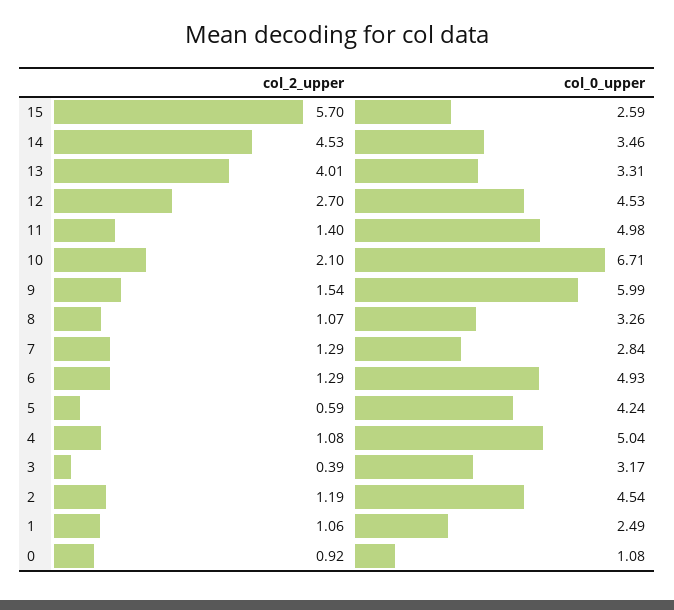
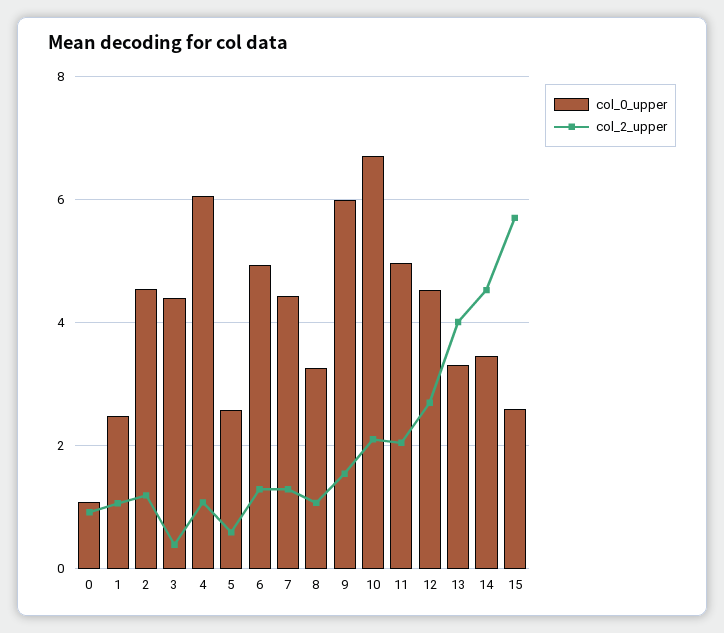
  {
    "col_2_upper": {
      "15": 5.7,
      "14": 4.53,
      "13": 4.01,
      "12": 2.7,
-     "11": 1.4,
+     "11": 2,
      "10": 2.1,
      "9": 1.54,
      "8": 1.07,
      "7": 1.29,
      "6": 1.29,
      "5": 0.59,
      "4": 1.08,
      "3": 0.39,
      "2": 1.19,
      "1": 1.06,
      "0": 0.92
    },
    "col_0_upper": {
      "15": 2.59,
      "14": 3.46,
      "13": 3.31,
      "12": 4.53,
      "11": 4.98,
      "10": 6.71,
      "9": 5.99,
      "8": 3.26,
-     "7": 2.84,
+     "7": 4.4,
      "6": 4.93,
-     "5": 4.24,
+     "5": 2.6,
-     "4": 5.04,
+     "4": 6,
-     "3": 3.17,
+     "3": 4.4,
      "2": 4.54,
      "1": 2.49,
      "0": 1.08
    }
  }

